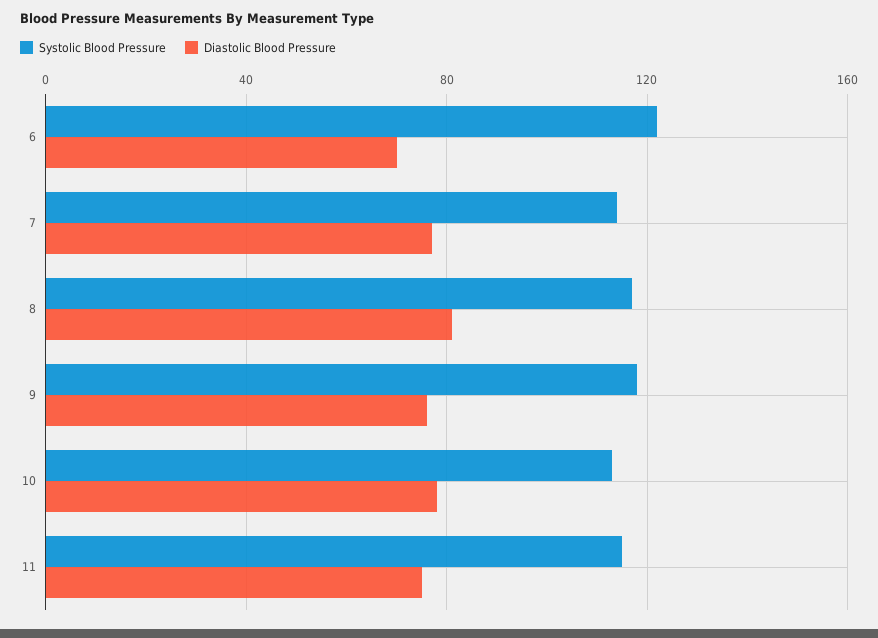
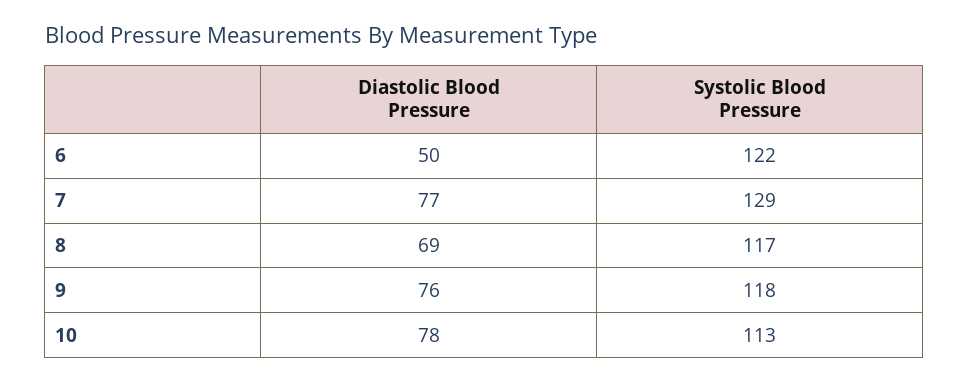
  {
    "Systolic Blood Pressure": {
      "6": 122,
-     "7": 115,
+     "7": 129,
      "8": 117,
      "9": 118,
-     "10": 113,
+     "10": 113
-     "11": 115
    },
    "Diastolic Blood Pressure": {
-     "6": 70,
+     "6": 50,
      "7": 77,
-     "8": 80,
+     "8": 69,
      "9": 76,
-     "10": 78,
+     "10": 78
-     "11": 75
    }
  }

